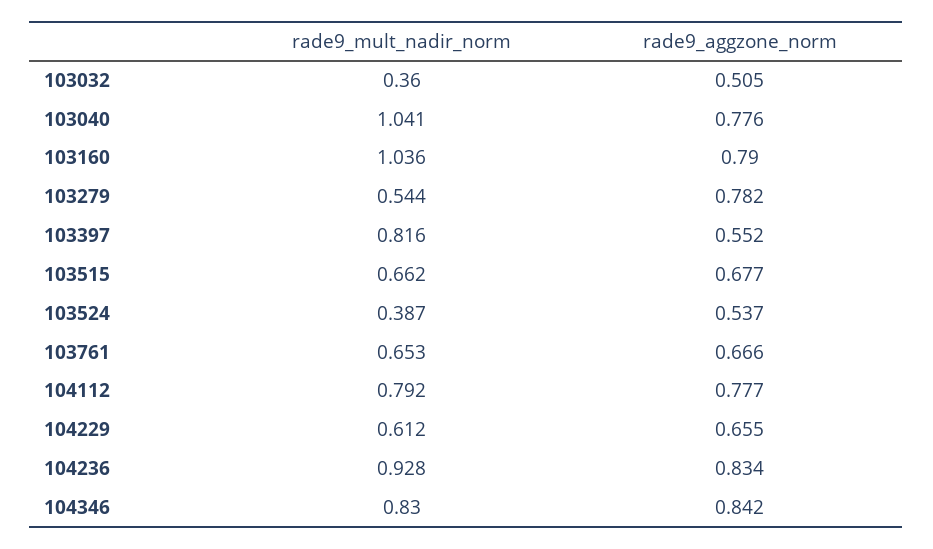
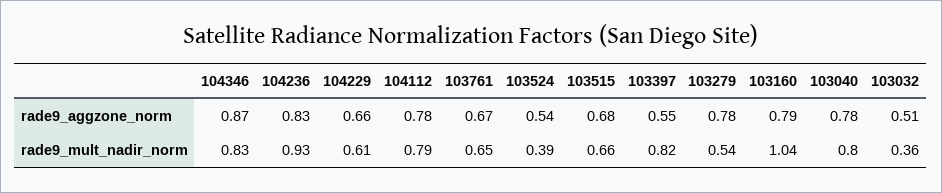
  {
    "rade9_mult_nadir_norm": {
      "103032": 0.36,
-     "103040": 1.041,
+     "103040": 0.8,
      "103160": 1.036,
      "103279": 0.544,
      "103397": 0.816,
      "103515": 0.662,
      "103524": 0.387,
      "103761": 0.653,
      "104112": 0.792,
      "104229": 0.612,
      "104236": 0.928,
      "104346": 0.83
    },
    "rade9_aggzone_norm": {
      "103032": 0.505,
      "103040": 0.776,
      "103160": 0.79,
      "103279": 0.782,
      "103397": 0.552,
      "103515": 0.677,
      "103524": 0.537,
      "103761": 0.666,
      "104112": 0.777,
      "104229": 0.655,
      "104236": 0.834,
-     "104346": 0.842
+     "104346": 0.87
    }
  }

